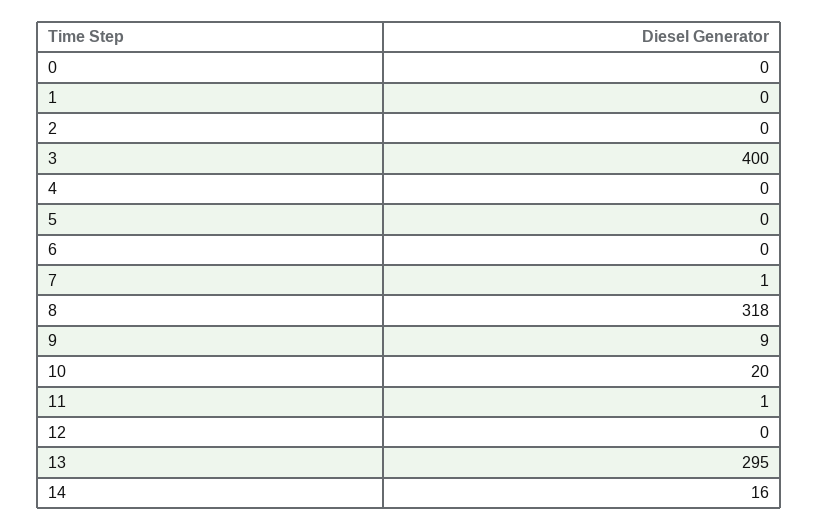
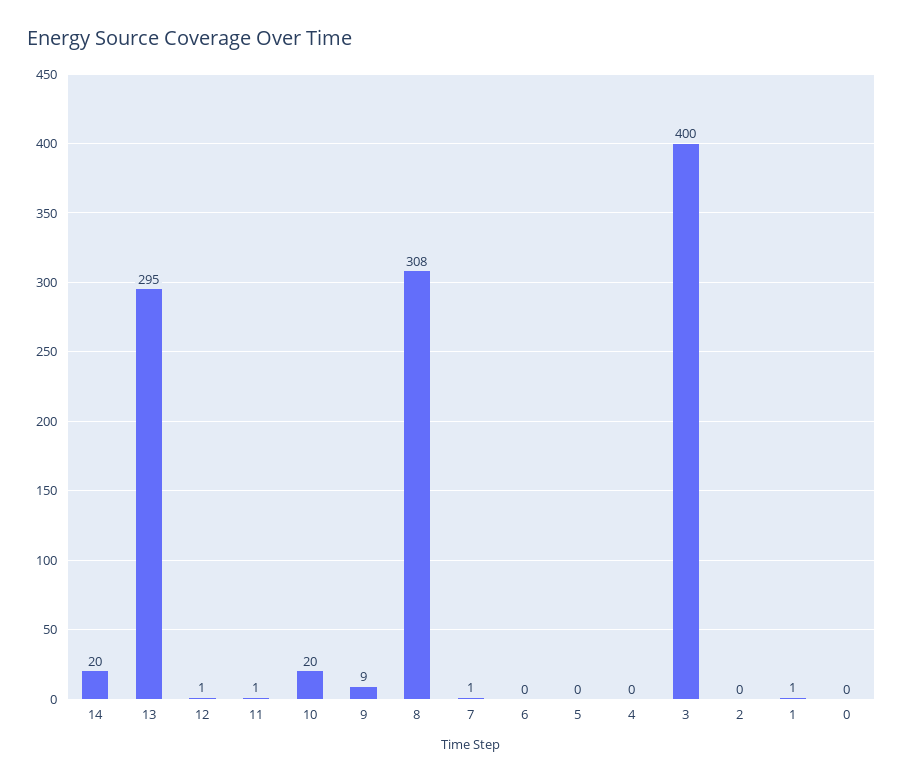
  {
    "0": 0,
-   "1": 0,
+   "1": 1,
    "2": 0,
    "3": 400,
    "4": 0,
    "5": 0,
    "6": 0,
    "7": 1,
-   "8": 318,
+   "8": 308,
    "9": 9,
    "10": 20,
    "11": 1,
-   "12": 0,
+   "12": 1,
    "13": 295,
-   "14": 16
+   "14": 20
  }

